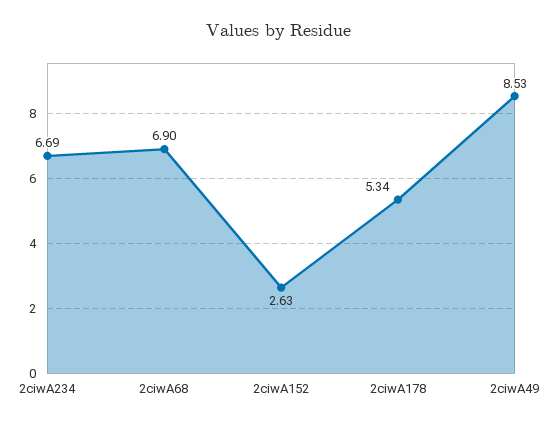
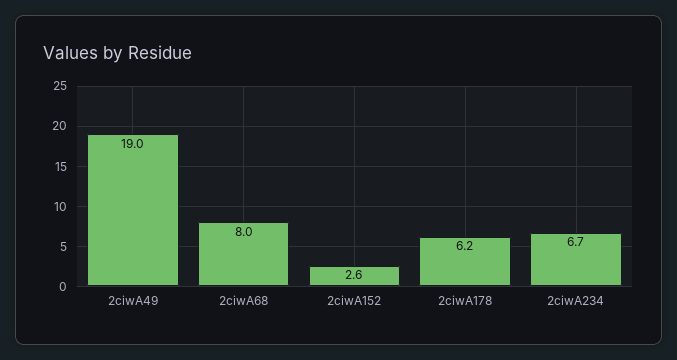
  {
    "2ciwA234": 6.69,
-   "2ciwA68": 6.9,
+   "2ciwA68": 8,
    "2ciwA152": 2.63,
-   "2ciwA178": 5.34,
+   "2ciwA178": 6.2,
-   "2ciwA49": 8.53
+   "2ciwA49": 19
  }

